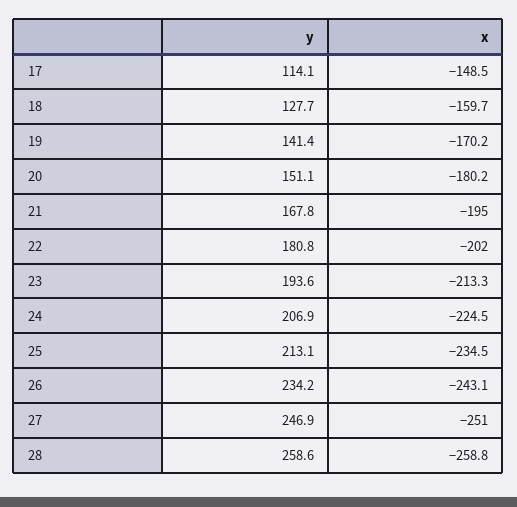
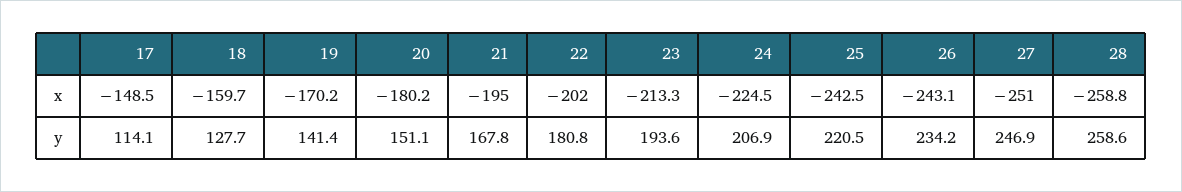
  {
    "y": {
      "17": 114.1,
      "18": 127.7,
      "19": 141.4,
      "20": 151.1,
      "21": 167.8,
      "22": 180.8,
      "23": 193.6,
      "24": 206.9,
-     "25": 213.1,
+     "25": 220.5,
      "26": 234.2,
      "27": 246.9,
      "28": 258.6
    },
    "x": {
      "17": -148.5,
      "18": -159.7,
      "19": -170.2,
      "20": -180.2,
      "21": -195,
      "22": -202,
      "23": -213.3,
      "24": -224.5,
-     "25": -234.5,
+     "25": -242.5,
      "26": -243.1,
      "27": -251,
      "28": -258.8
    }
  }

